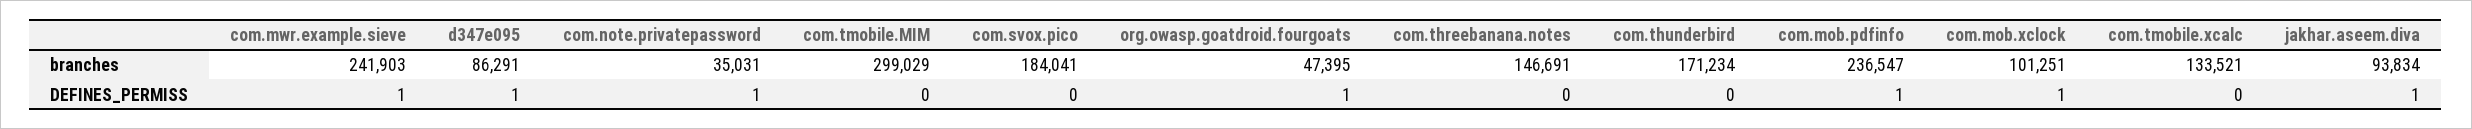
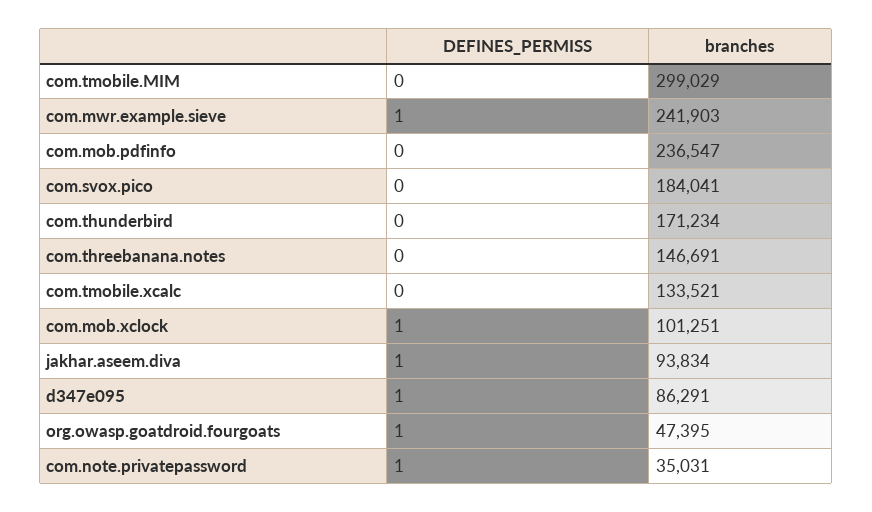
  {
    "com.mwr.example.sieve": {
      "branches": 241903,
      "DEFINES_PERMISS": 1
    },
    "d347e095": {
      "branches": 86291,
      "DEFINES_PERMISS": 1
    },
    "com.note.privatepassword": {
      "branches": 35031,
      "DEFINES_PERMISS": 1
    },
    "com.tmobile.MIM": {
      "branches": 299029,
      "DEFINES_PERMISS": 0
    },
    "com.svox.pico": {
      "branches": 184041,
      "DEFINES_PERMISS": 0
    },
    "org.owasp.goatdroid.fourgoats": {
      "branches": 47395,
      "DEFINES_PERMISS": 1
    },
    "com.threebanana.notes": {
      "branches": 146691,
      "DEFINES_PERMISS": 0
    },
    "com.thunderbird": {
      "branches": 171234,
      "DEFINES_PERMISS": 0
    },
    "com.mob.pdfinfo": {
      "branches": 236547,
-     "DEFINES_PERMISS": 1
+     "DEFINES_PERMISS": 0
    },
    "com.mob.xclock": {
      "branches": 101251,
      "DEFINES_PERMISS": 1
    },
    "com.tmobile.xcalc": {
      "branches": 133521,
      "DEFINES_PERMISS": 0
    },
    "jakhar.aseem.diva": {
      "branches": 93834,
      "DEFINES_PERMISS": 1
    }
  }

